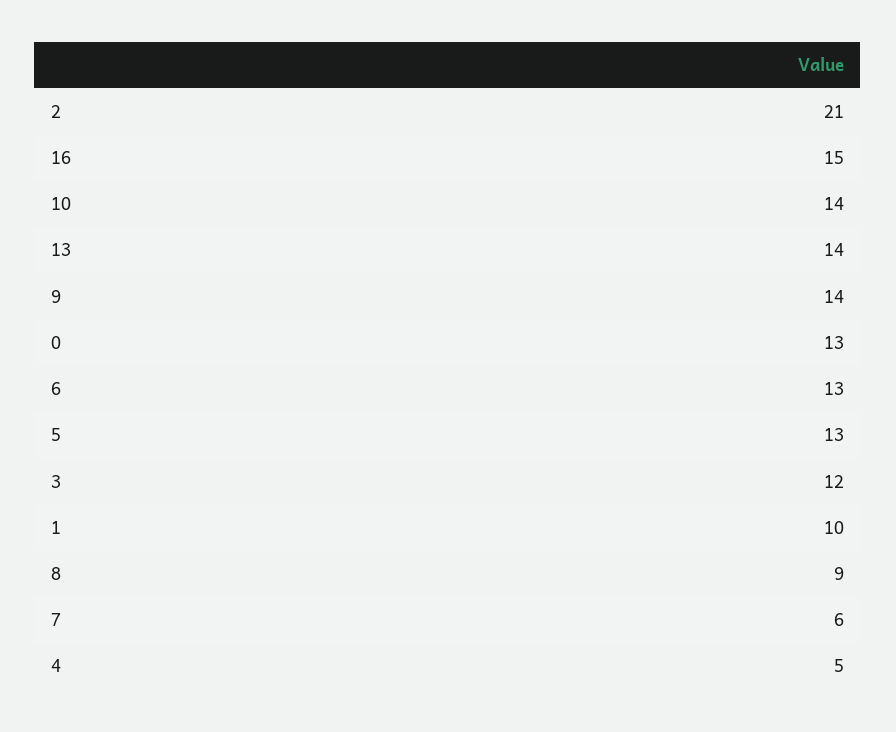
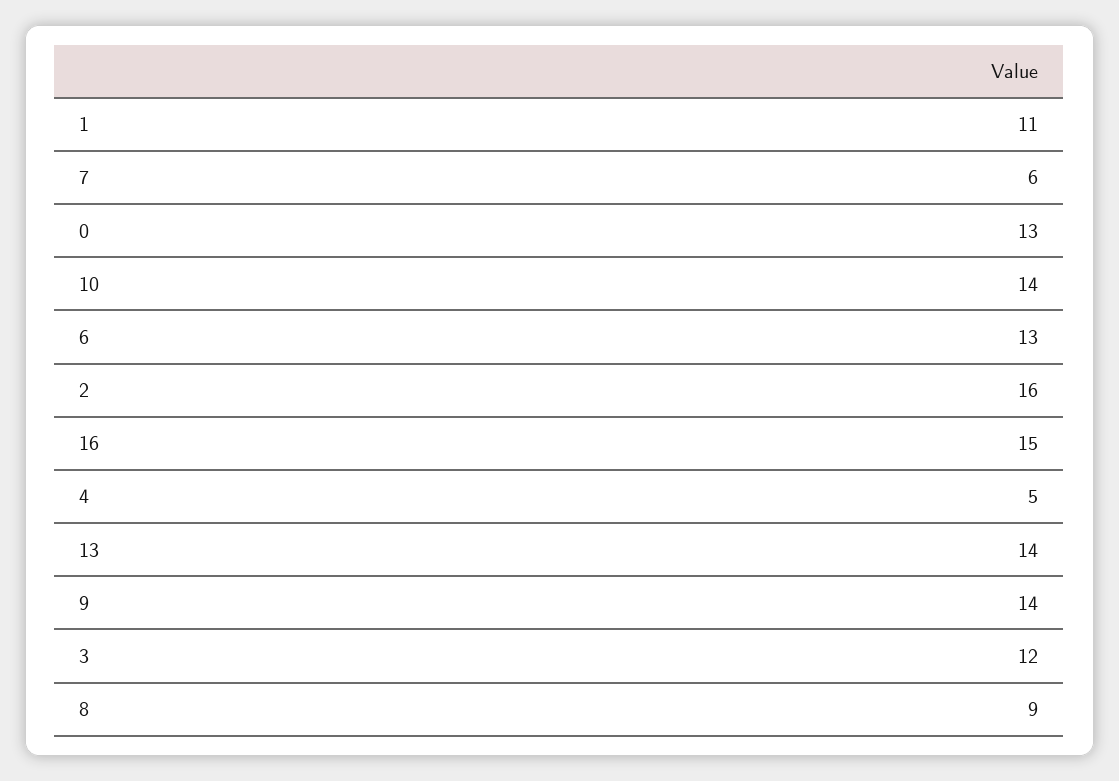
  {
-   "2": 21,
+   "2": 16,
    "16": 15,
    "10": 14,
    "13": 14,
    "9": 14,
    "0": 13,
    "6": 13,
-   "5": 13,
    "3": 12,
-   "1": 10,
+   "1": 11,
    "8": 9,
    "7": 6,
    "4": 5
  }

